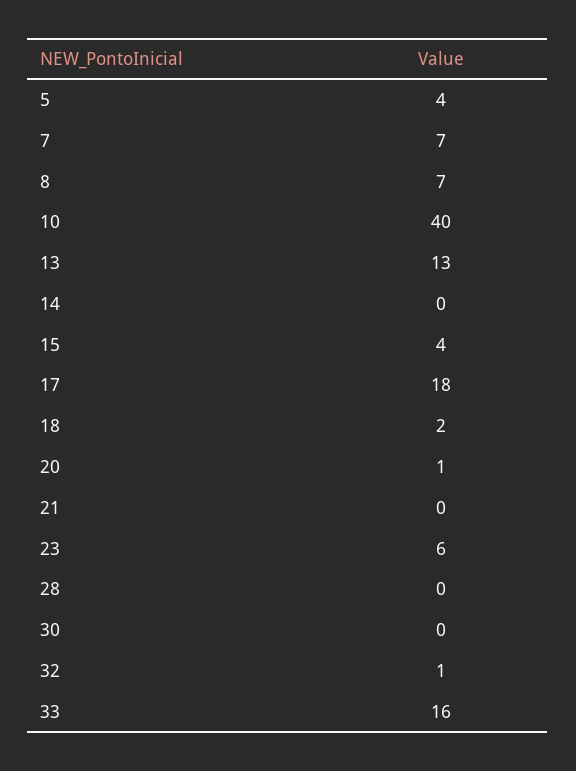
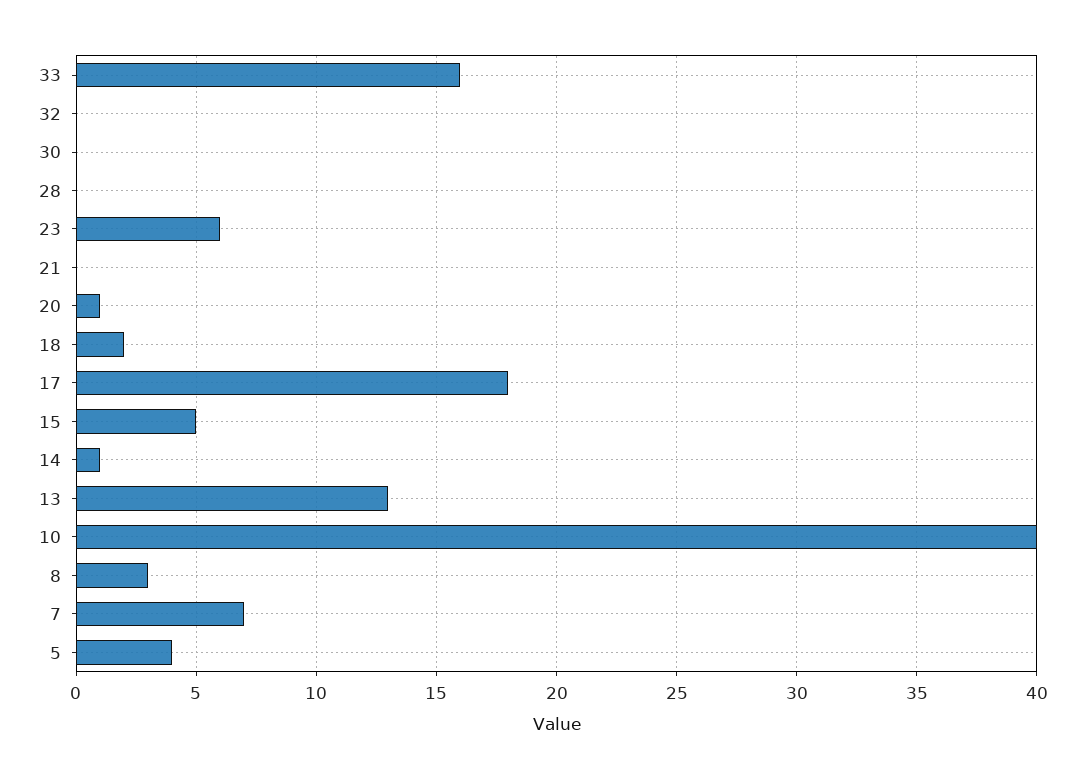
  {
    "5": 4,
    "7": 7,
-   "8": 7,
+   "8": 3,
    "10": 40,
    "13": 13,
-   "14": 0,
+   "14": 1,
-   "15": 4,
+   "15": 5,
    "17": 18,
    "18": 2,
    "20": 1,
    "21": 0,
    "23": 6,
    "28": 0,
    "30": 0,
-   "32": 1,
+   "32": 0,
    "33": 16
  }

